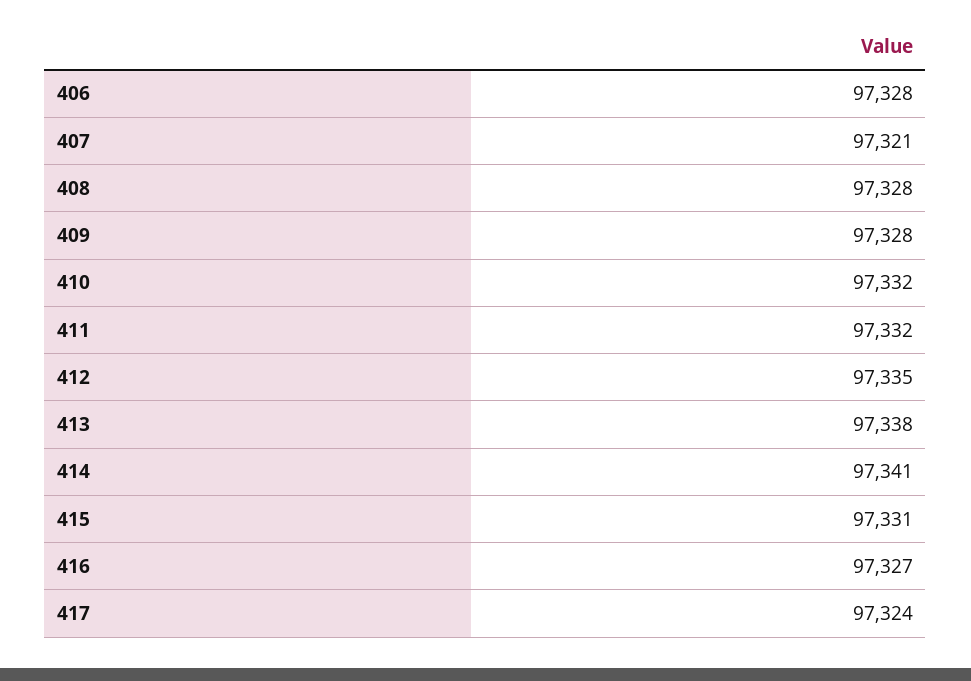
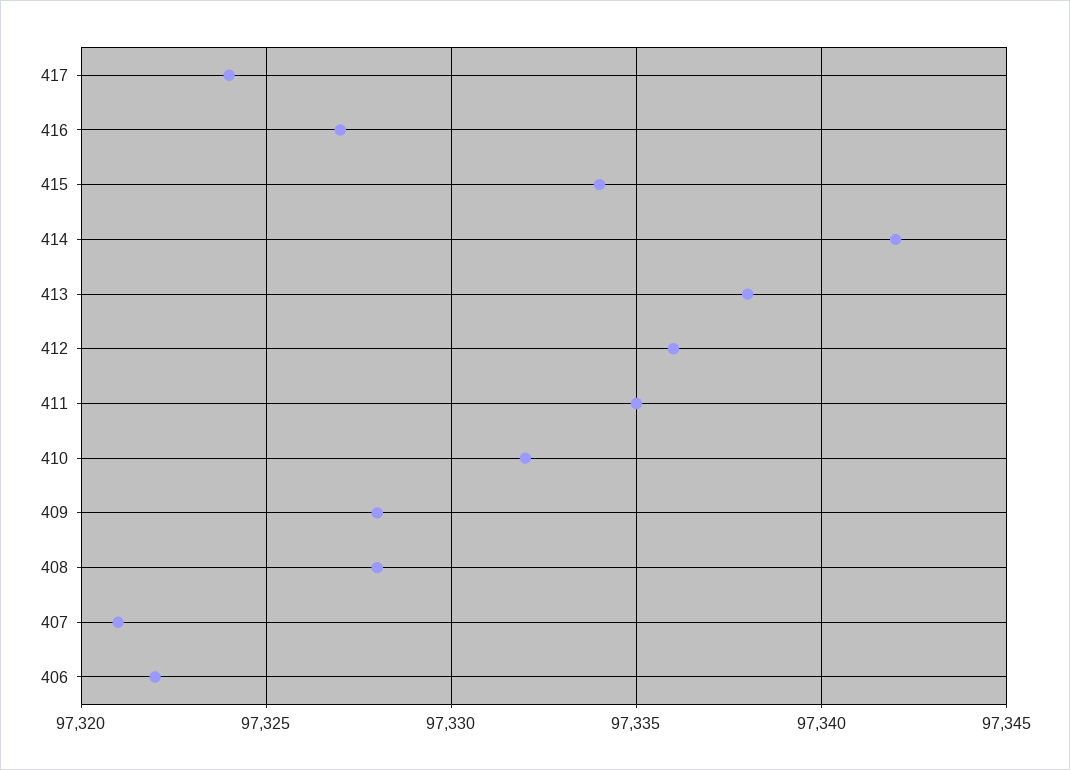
  {
-   "406": 97328,
+   "406": 97322,
    "407": 97321,
    "408": 97328,
    "409": 97328,
    "410": 97332,
-   "411": 97332,
+   "411": 97335,
-   "412": 97335,
+   "412": 97336,
    "413": 97338,
-   "414": 97341,
+   "414": 97342,
-   "415": 97331,
+   "415": 97334,
    "416": 97327,
    "417": 97324
  }

